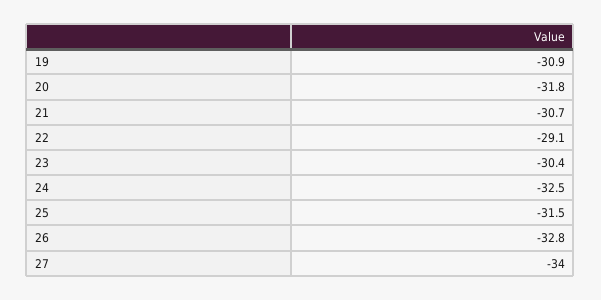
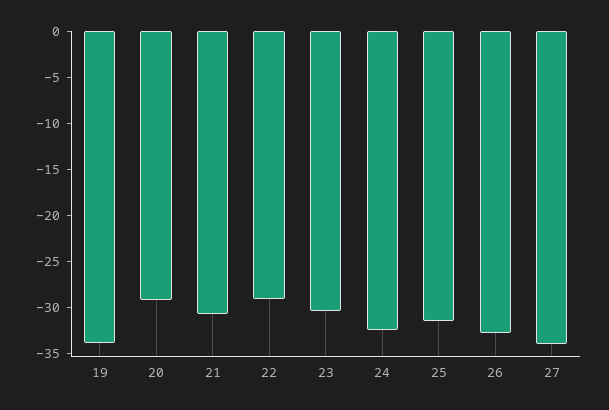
  {
-   "19": -30.9,
+   "19": -34,
-   "20": -31.8,
+   "20": -29,
    "21": -30.7,
    "22": -29.1,
    "23": -30.4,
    "24": -32.5,
    "25": -31.5,
    "26": -32.8,
    "27": -34
  }

